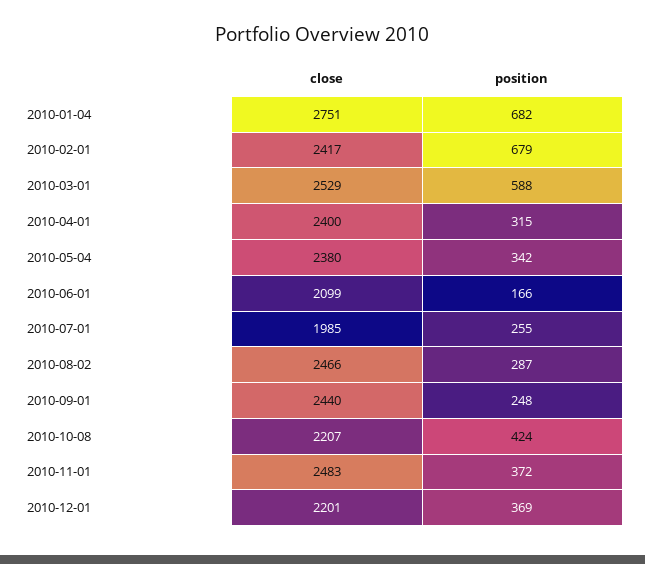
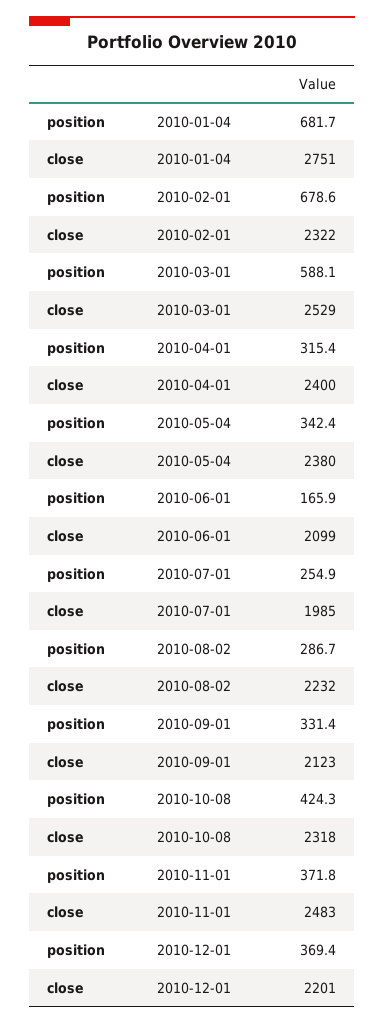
  {
    "close": {
      "2010-01-04": 2751,
-     "2010-02-01": 2417,
+     "2010-02-01": 2322,
      "2010-03-01": 2529,
      "2010-04-01": 2400,
      "2010-05-04": 2380,
      "2010-06-01": 2099,
      "2010-07-01": 1985,
-     "2010-08-02": 2466,
+     "2010-08-02": 2232,
-     "2010-09-01": 2440,
+     "2010-09-01": 2123,
-     "2010-10-08": 2207,
+     "2010-10-08": 2318,
      "2010-11-01": 2483,
      "2010-12-01": 2201
    },
    "position": {
      "2010-01-04": 681.7,
      "2010-02-01": 678.6,
      "2010-03-01": 588.1,
      "2010-04-01": 315.4,
      "2010-05-04": 342.4,
      "2010-06-01": 165.9,
      "2010-07-01": 254.9,
      "2010-08-02": 286.7,
-     "2010-09-01": 248,
+     "2010-09-01": 331.4,
      "2010-10-08": 424.3,
      "2010-11-01": 371.8,
      "2010-12-01": 369.4
    }
  }

